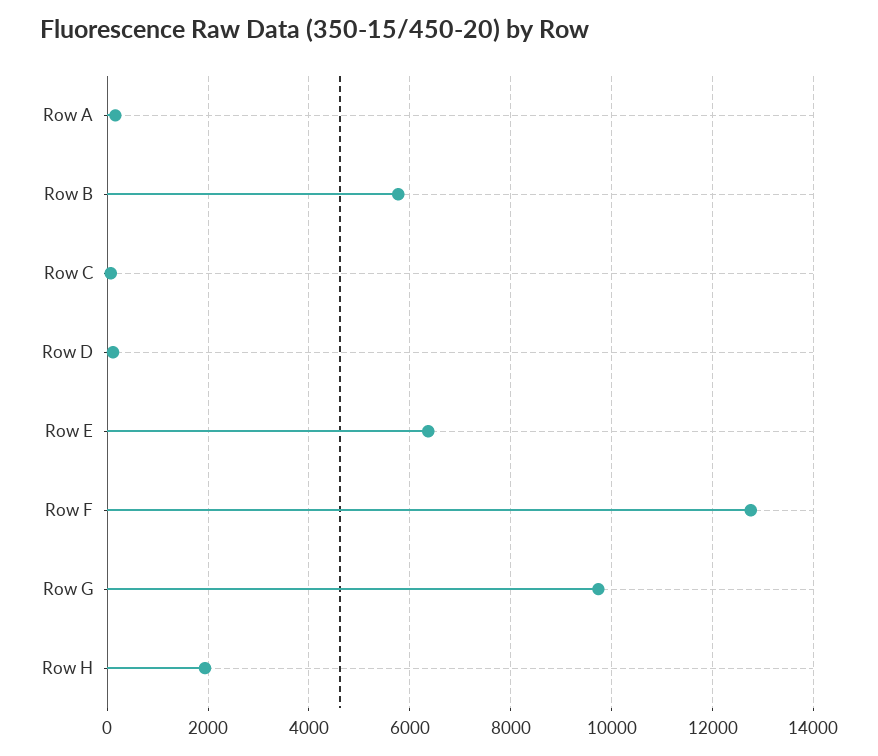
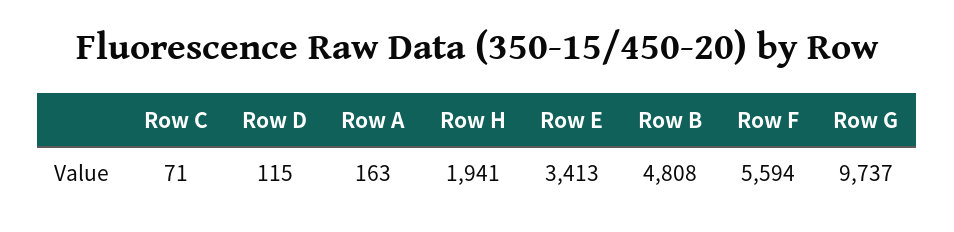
  {
    "Row A": 163,
-   "Row B": 5800,
+   "Row B": 4808,
    "Row C": 71,
    "Row D": 115,
-   "Row E": 6400,
+   "Row E": 3413,
-   "Row F": 12800,
+   "Row F": 5594,
    "Row G": 9737,
    "Row H": 1941
  }

